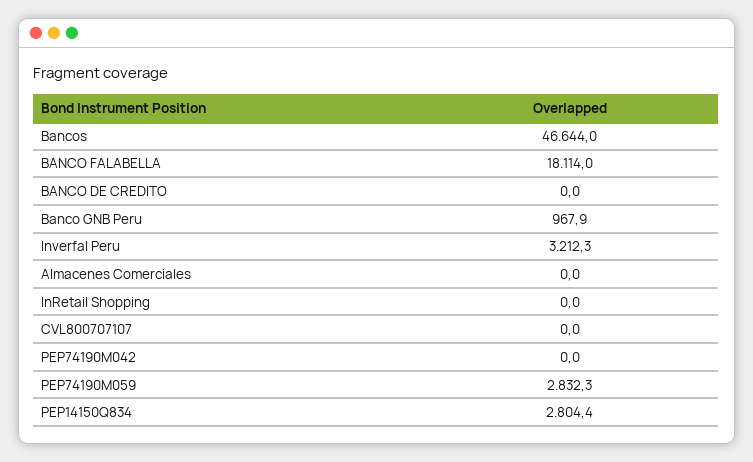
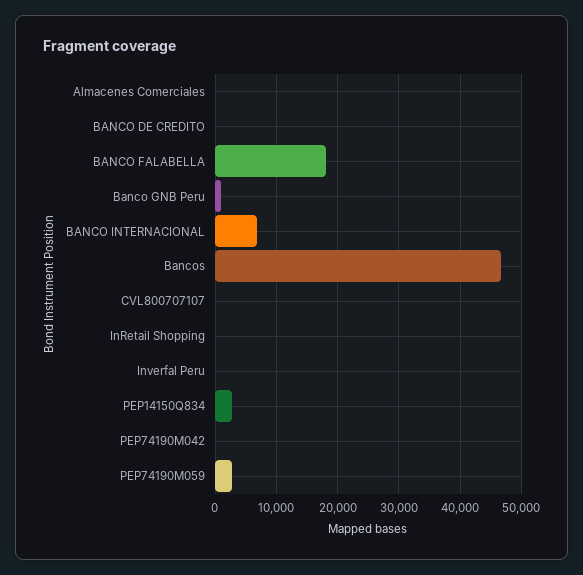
  {
    "Bancos": 46644,
    "BANCO FALABELLA": 18114,
    "BANCO DE CREDITO": 0,
    "Banco GNB Peru": 967.9,
-   "Inverfal Peru": 3212.3,
+   "Inverfal Peru": 0,
    "Almacenes Comerciales": 0,
    "InRetail Shopping": 0,
    "CVL800707107": 0,
    "PEP74190M042": 0,
    "PEP74190M059": 2832.3,
-   "PEP14150Q834": 2804.4
+   "PEP14150Q834": 2804.4,
+   "BANCO INTERNACIONAL": 7000
  }

